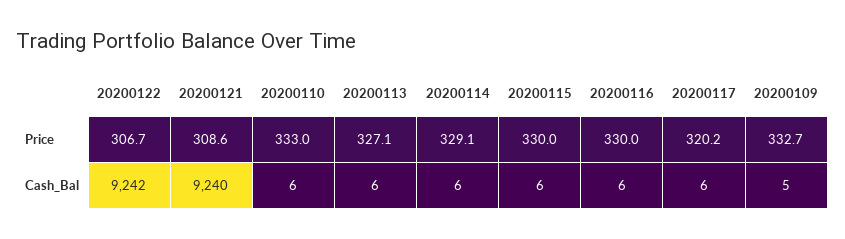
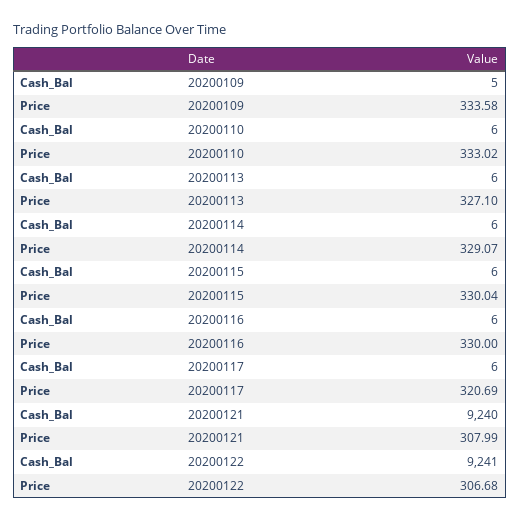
  {
    "20200122": {
      "Price": 306.68,
-     "Cash_Bal": 9242
+     "Cash_Bal": 9241
    },
    "20200121": {
-     "Price": 308.6,
+     "Price": 307.99,
      "Cash_Bal": 9240
    },
    "20200110": {
      "Price": 333.02,
      "Cash_Bal": 6
    },
    "20200113": {
      "Price": 327.1,
      "Cash_Bal": 6
    },
    "20200114": {
      "Price": 329.07,
      "Cash_Bal": 6
    },
    "20200115": {
      "Price": 330.04,
      "Cash_Bal": 6
    },
    "20200116": {
      "Price": 330,
      "Cash_Bal": 6
    },
    "20200117": {
-     "Price": 320.2,
+     "Price": 320.69,
      "Cash_Bal": 6
    },
    "20200109": {
-     "Price": 332.7,
+     "Price": 333.58,
      "Cash_Bal": 5
    }
  }

